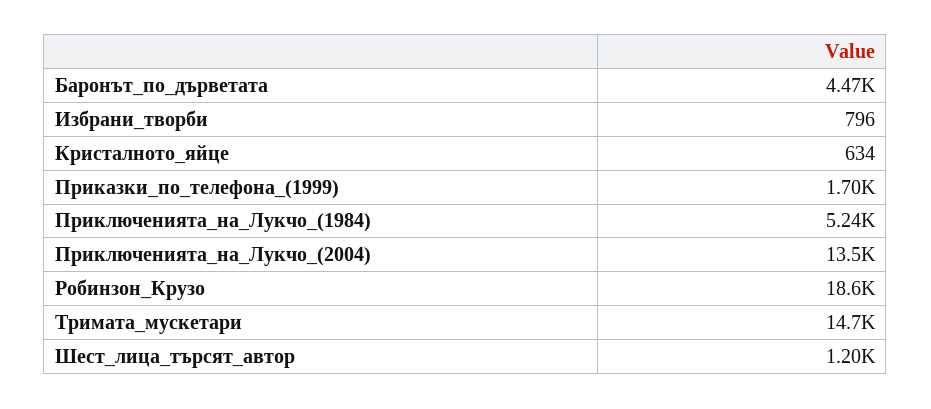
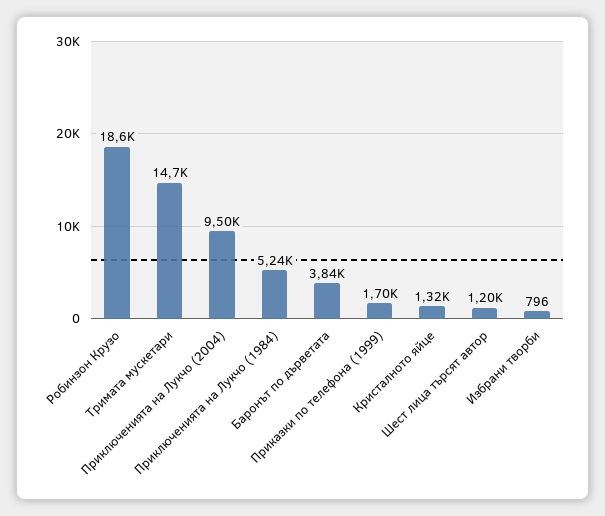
  {
-   "Баронът_по_дърветата": 4470,
+   "Баронът_по_дърветата": 3840,
    "Избрани_творби": 796,
-   "Кристалното_яйце": 634,
+   "Кристалното_яйце": 1320,
    "Приказки_по_телефона_(1999)": 1700,
    "Приключенията_на_Лукчо_(1984)": 5240,
-   "Приключенията_на_Лукчо_(2004)": 13500,
+   "Приключенията_на_Лукчо_(2004)": 9500,
    "Робинзон_Крузо": 18600,
    "Тримата_мускетари": 14700,
    "Шест_лица_търсят_автор": 1200
  }

